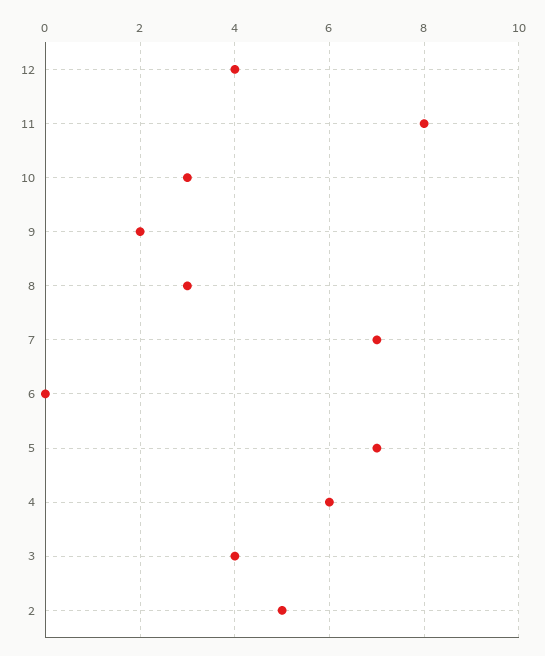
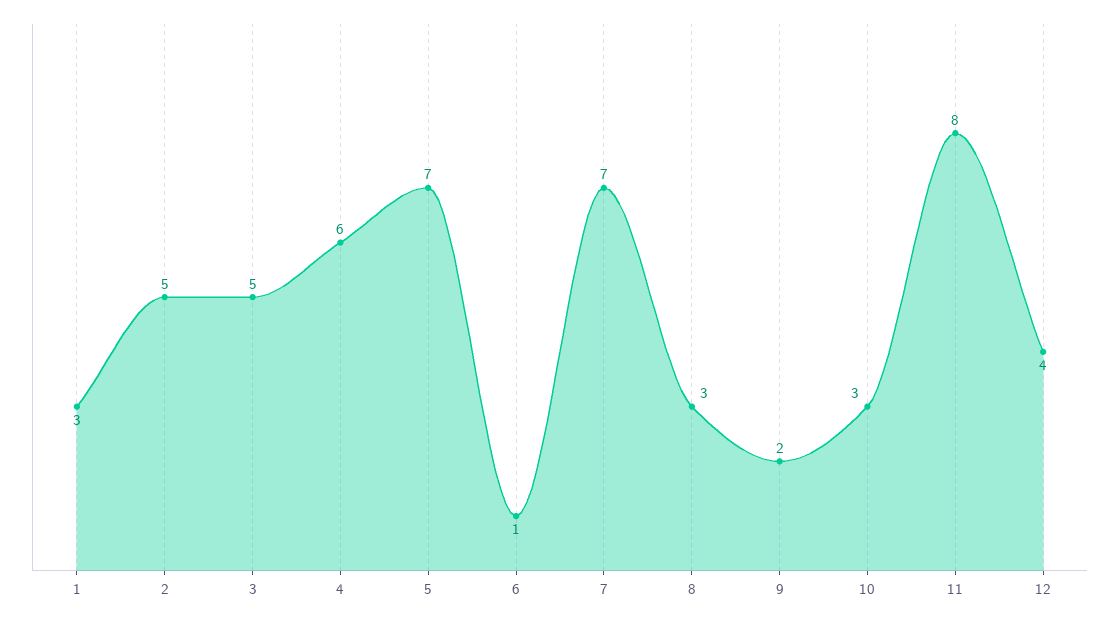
  {
    "12": 4,
    "11": 8,
    "10": 3,
    "9": 2,
    "8": 3,
    "7": 7,
-   "6": 0,
+   "6": 1,
    "5": 7,
    "4": 6,
-   "3": 4,
+   "3": 5,
-   "2": 5
+   "2": 5,
+   "1": 3
  }

